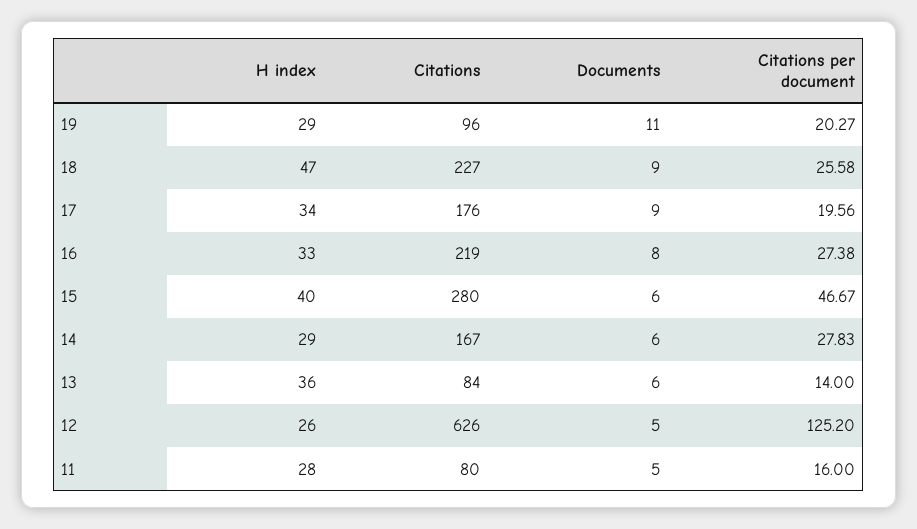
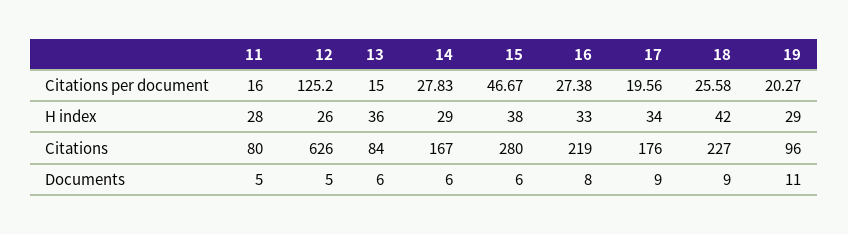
  {
    "H index": {
      "19": 29,
-     "18": 47,
+     "18": 42,
      "17": 34,
      "16": 33,
-     "15": 40,
+     "15": 38,
      "14": 29,
      "13": 36,
      "12": 26,
      "11": 28
    },
    "Citations": {
      "19": 96,
      "18": 227,
      "17": 176,
      "16": 219,
      "15": 280,
      "14": 167,
      "13": 84,
      "12": 626,
      "11": 80
    },
    "Documents": {
      "19": 11,
      "18": 9,
      "17": 9,
      "16": 8,
      "15": 6,
      "14": 6,
      "13": 6,
      "12": 5,
      "11": 5
    },
    "Citations per document": {
      "19": 20.27,
      "18": 25.58,
      "17": 19.56,
      "16": 27.38,
      "15": 46.67,
      "14": 27.83,
-     "13": 14,
+     "13": 15,
      "12": 125.2,
      "11": 16
    }
  }

